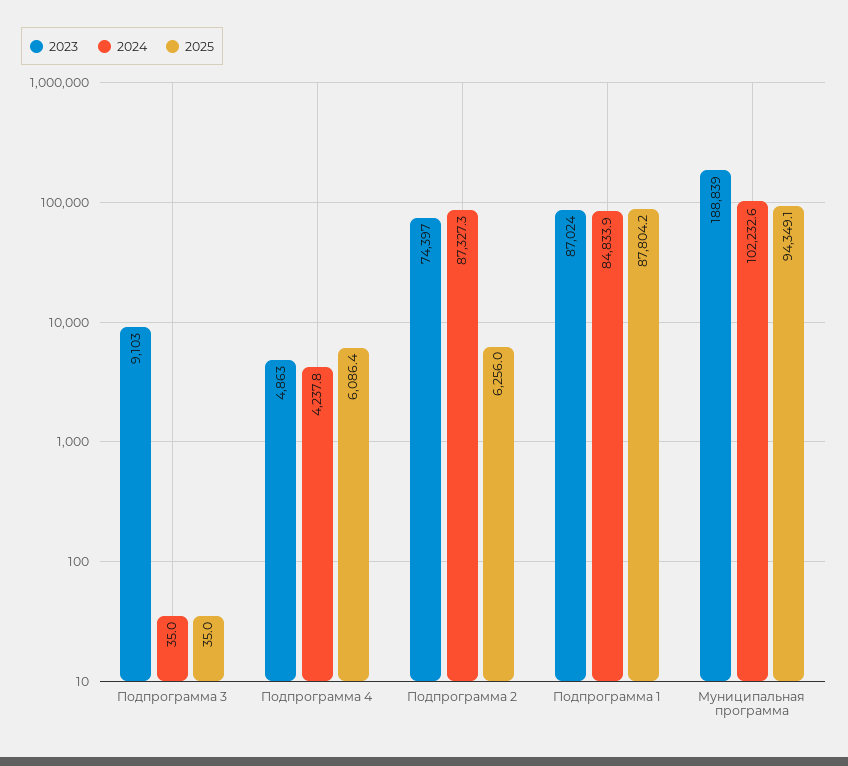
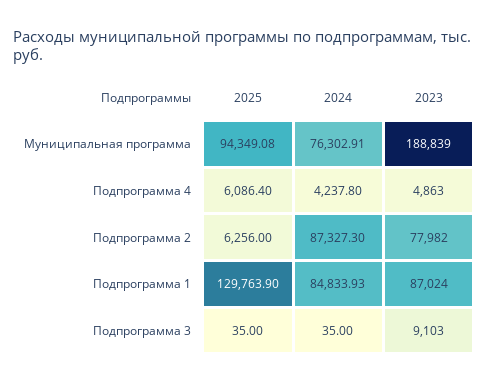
  {
    "2023": {
      "Подпрограмма 3": 9103,
      "Подпрограмма 4": 4863,
-     "Подпрограмма 2": 74397,
+     "Подпрограмма 2": 77982,
      "Подпрограмма 1": 87024,
      "Муниципальная программа": 188839
    },
    "2024": {
      "Подпрограмма 3": 35,
      "Подпрограмма 4": 4237.8,
      "Подпрограмма 2": 87327.3,
      "Подпрограмма 1": 84833.93,
-     "Муниципальная программа": 102232.6
+     "Муниципальная программа": 76302.91
    },
    "2025": {
      "Подпрограмма 3": 35,
      "Подпрограмма 4": 6086.4,
      "Подпрограмма 2": 6256,
-     "Подпрограмма 1": 87804.2,
+     "Подпрограмма 1": 129763.9,
      "Муниципальная программа": 94349.08
    }
  }

